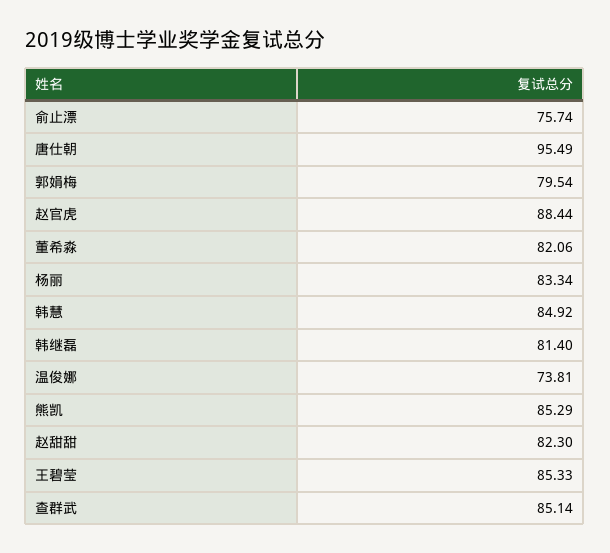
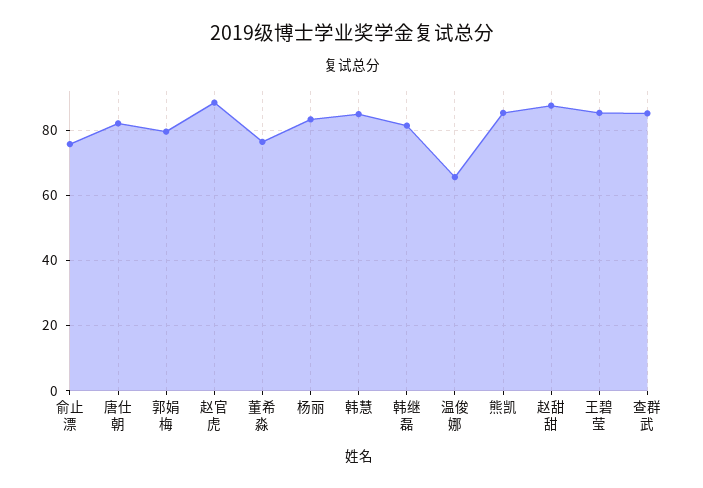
  {
    "俞止漂": 75.74,
-   "唐仕朝": 95.49,
+   "唐仕朝": 82,
    "郭娟梅": 79.54,
    "赵官虎": 88.44,
-   "董希淼": 82.06,
+   "董希淼": 76,
    "杨丽": 83.34,
    "韩慧": 84.92,
    "韩继磊": 81.4,
-   "温俊娜": 73.81,
+   "温俊娜": 66,
    "熊凯": 85.29,
-   "赵甜甜": 82.3,
+   "赵甜甜": 88,
    "王碧莹": 85.33,
    "查群武": 85.14
  }

